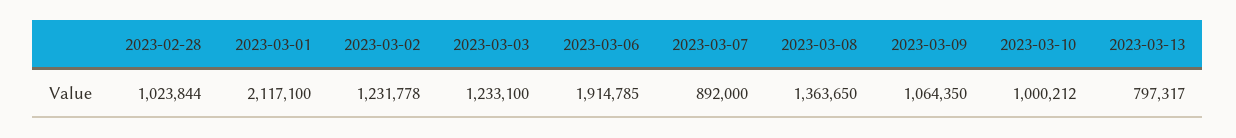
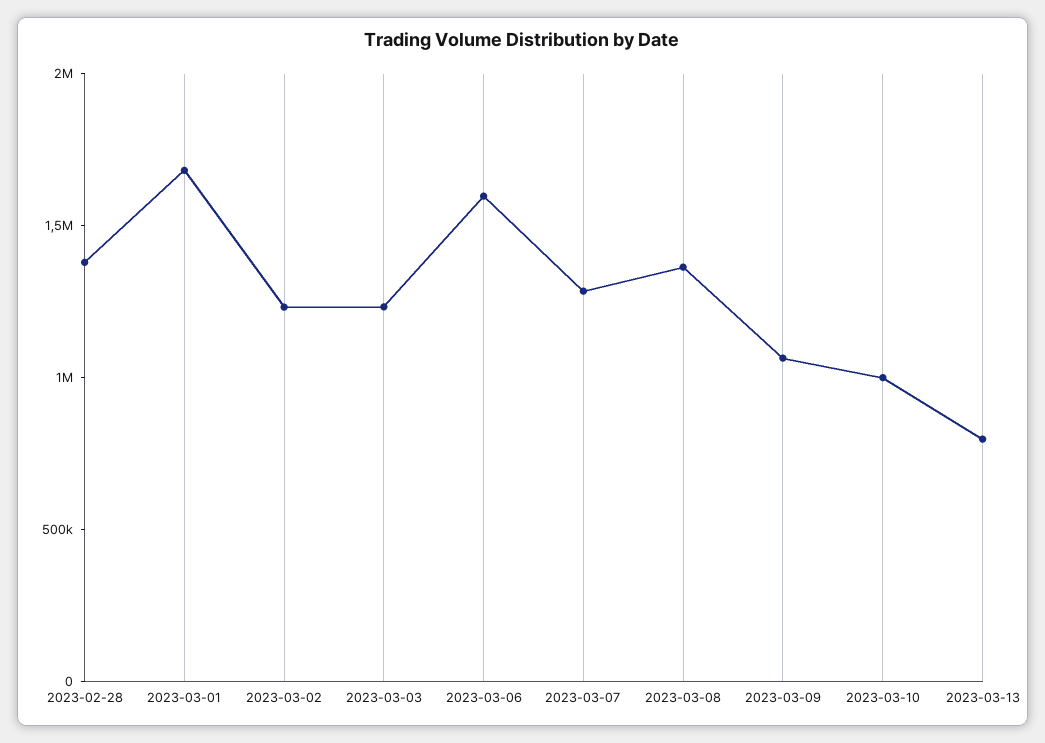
  {
-   "2023-02-28": 1023844,
+   "2023-02-28": 1400000,
-   "2023-03-01": 2117100,
+   "2023-03-01": 1700000,
    "2023-03-02": 1231778,
    "2023-03-03": 1233100,
-   "2023-03-06": 1914785,
+   "2023-03-06": 1600000,
-   "2023-03-07": 892000,
+   "2023-03-07": 1300000,
    "2023-03-08": 1363650,
    "2023-03-09": 1064350,
    "2023-03-10": 1000212,
    "2023-03-13": 797317
  }

